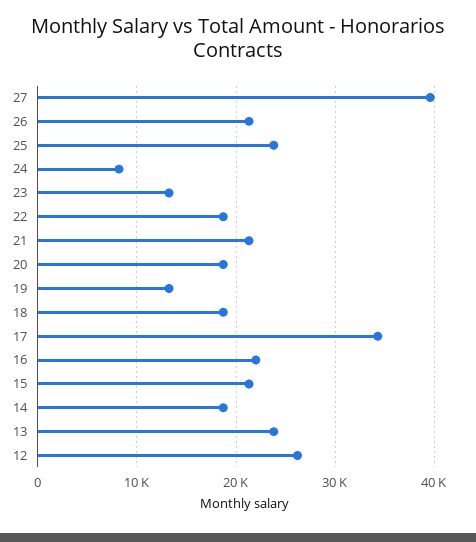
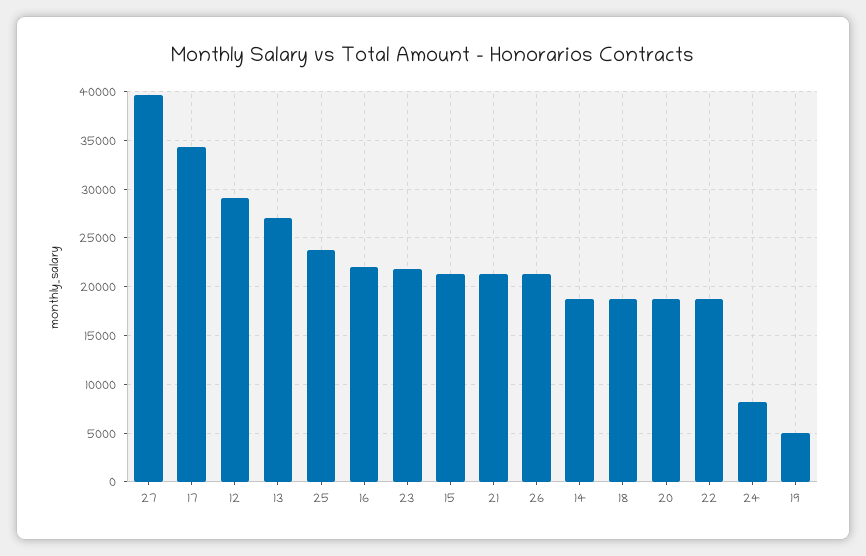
  {
    "27": 40000,
    "26": 21000,
    "25": 24000,
    "24": 8000,
-   "23": 13000,
+   "23": 22000,
    "22": 19000,
    "21": 21000,
    "20": 19000,
-   "19": 13000,
+   "19": 5000,
    "18": 19000,
    "17": 34000,
    "16": 22000,
    "15": 21000,
    "14": 19000,
-   "13": 24000,
+   "13": 27000,
-   "12": 26000
+   "12": 29000
  }

